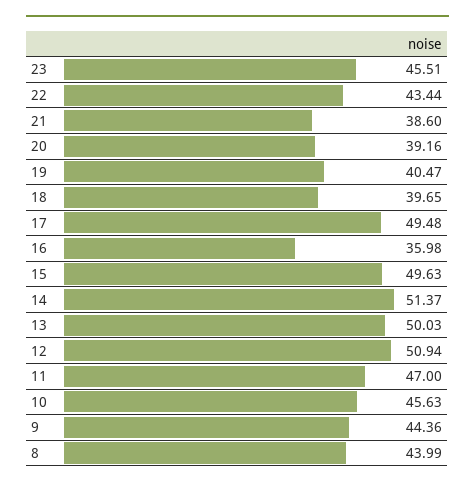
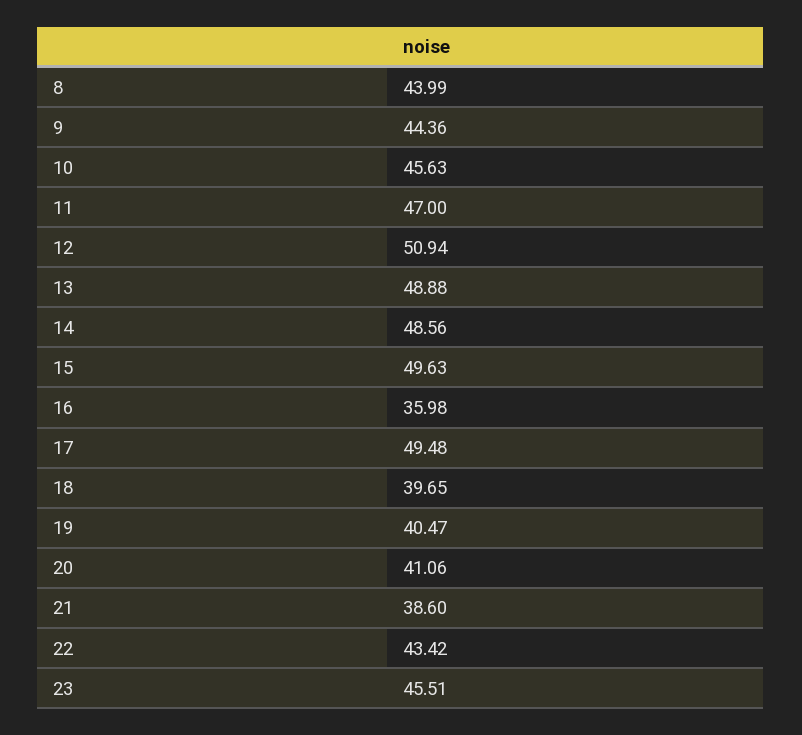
  {
    "23": 45.51,
-   "22": 43.44,
+   "22": 43.42,
    "21": 38.6,
-   "20": 39.16,
+   "20": 41.06,
    "19": 40.47,
    "18": 39.65,
    "17": 49.48,
    "16": 35.98,
    "15": 49.63,
-   "14": 51.37,
+   "14": 48.56,
-   "13": 50.03,
+   "13": 48.88,
    "12": 50.94,
    "11": 47,
    "10": 45.63,
    "9": 44.36,
    "8": 43.99
  }

